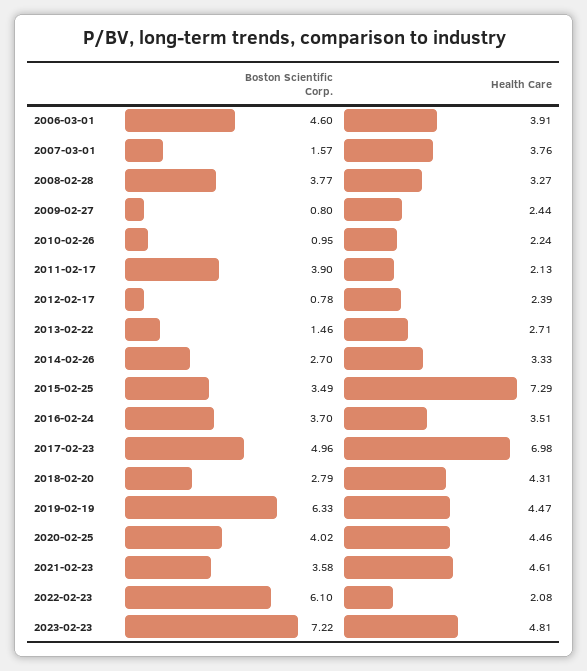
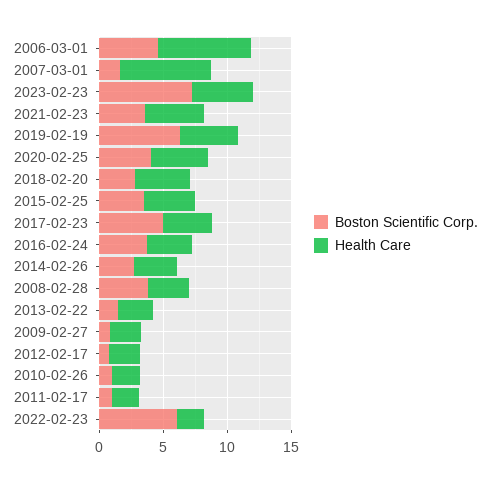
  {
    "Boston Scientific Corp.": {
      "2006-03-01": 4.6,
      "2007-03-01": 1.57,
      "2008-02-28": 3.77,
      "2009-02-27": 0.8,
      "2010-02-26": 0.95,
-     "2011-02-17": 3.9,
+     "2011-02-17": 1,
      "2012-02-17": 0.78,
      "2013-02-22": 1.46,
      "2014-02-26": 2.7,
      "2015-02-25": 3.49,
      "2016-02-24": 3.7,
      "2017-02-23": 4.96,
      "2018-02-20": 2.79,
      "2019-02-19": 6.33,
      "2020-02-25": 4.02,
      "2021-02-23": 3.58,
      "2022-02-23": 6.1,
      "2023-02-23": 7.22
    },
    "Health Care": {
-     "2006-03-01": 3.91,
+     "2006-03-01": 7,
-     "2007-03-01": 3.76,
+     "2007-03-01": 7,
      "2008-02-28": 3.27,
      "2009-02-27": 2.44,
      "2010-02-26": 2.24,
      "2011-02-17": 2.13,
      "2012-02-17": 2.39,
      "2013-02-22": 2.71,
      "2014-02-26": 3.33,
-     "2015-02-25": 7.29,
+     "2015-02-25": 4,
      "2016-02-24": 3.51,
-     "2017-02-23": 6.98,
+     "2017-02-23": 4,
      "2018-02-20": 4.31,
      "2019-02-19": 4.47,
      "2020-02-25": 4.46,
      "2021-02-23": 4.61,
      "2022-02-23": 2.08,
      "2023-02-23": 4.81
    }
  }

